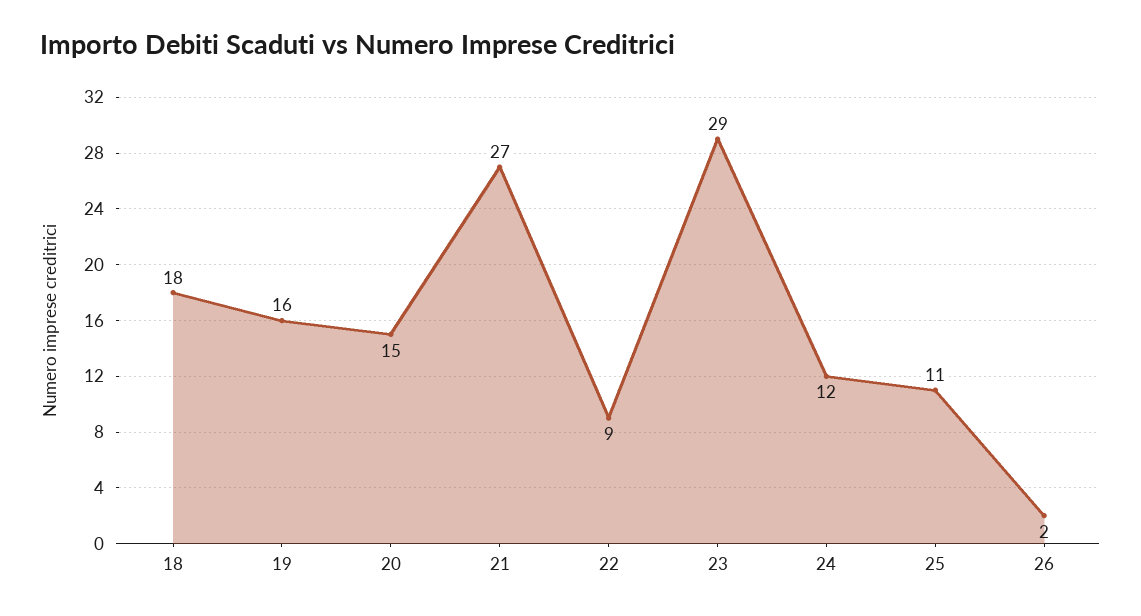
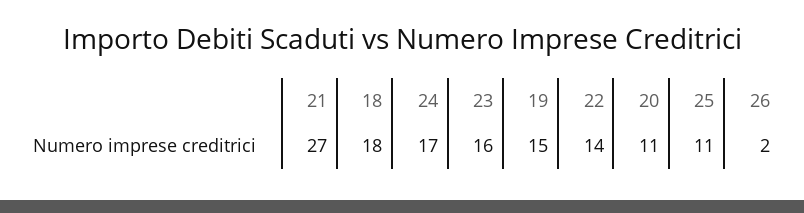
  {
    "18": 18,
-   "19": 16,
+   "19": 15,
-   "20": 15,
+   "20": 11,
    "21": 27,
-   "22": 9,
+   "22": 14,
-   "23": 29,
+   "23": 16,
-   "24": 12,
+   "24": 17,
    "25": 11,
    "26": 2
  }

